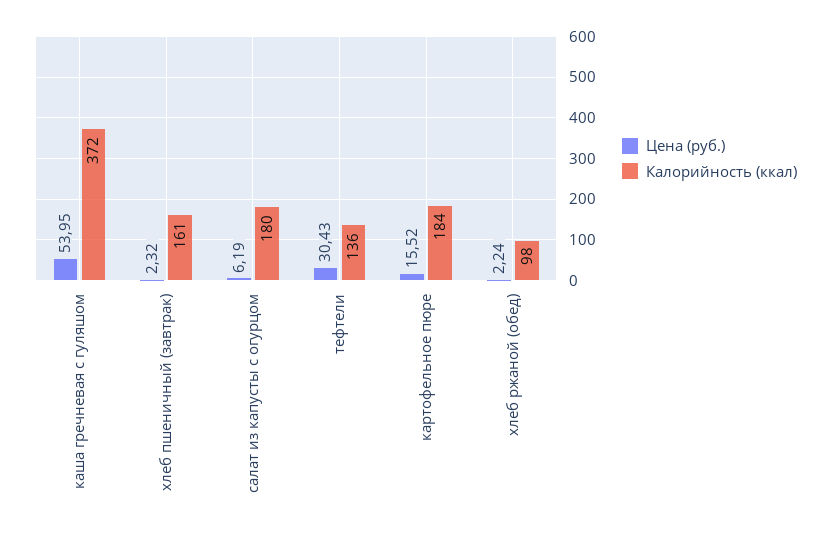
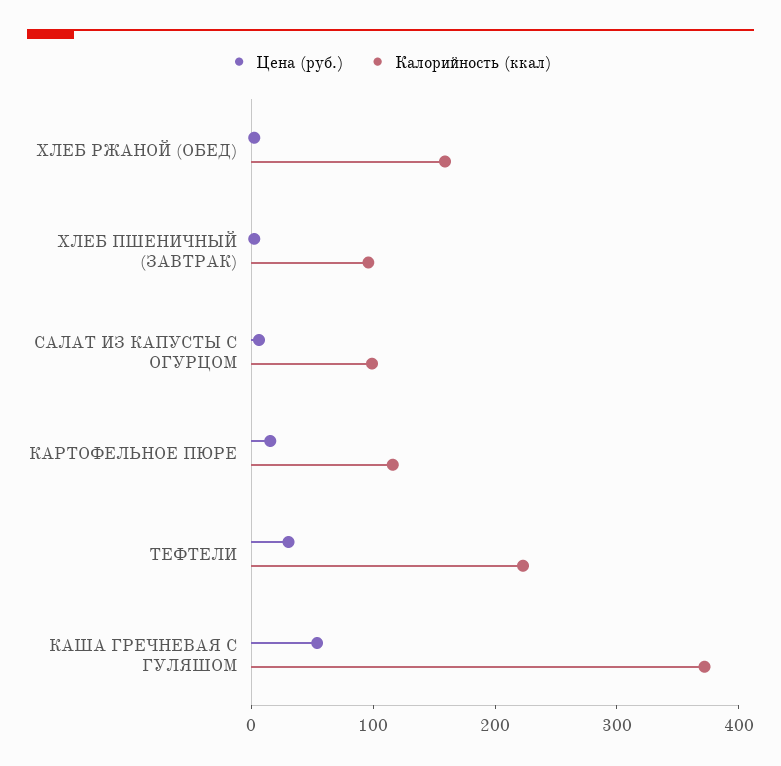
  {
    "Цена (руб.)": {
      "каша гречневая с гуляшом": 53.95,
      "хлеб пшеничный (завтрак)": 2.32,
      "салат из капусты с огурцом": 6.19,
      "тефтели": 30.43,
      "картофельное пюре": 15.52,
      "хлеб ржаной (обед)": 2.24
    },
    "Калорийность (ккал)": {
      "каша гречневая с гуляшом": 372,
-     "хлеб пшеничный (завтрак)": 161,
+     "хлеб пшеничный (завтрак)": 100,
-     "салат из капусты с огурцом": 180,
+     "салат из капусты с огурцом": 100,
-     "тефтели": 136,
+     "тефтели": 220,
-     "картофельное пюре": 184,
+     "картофельное пюре": 120,
-     "хлеб ржаной (обед)": 98
+     "хлеб ржаной (обед)": 160
    }
  }

